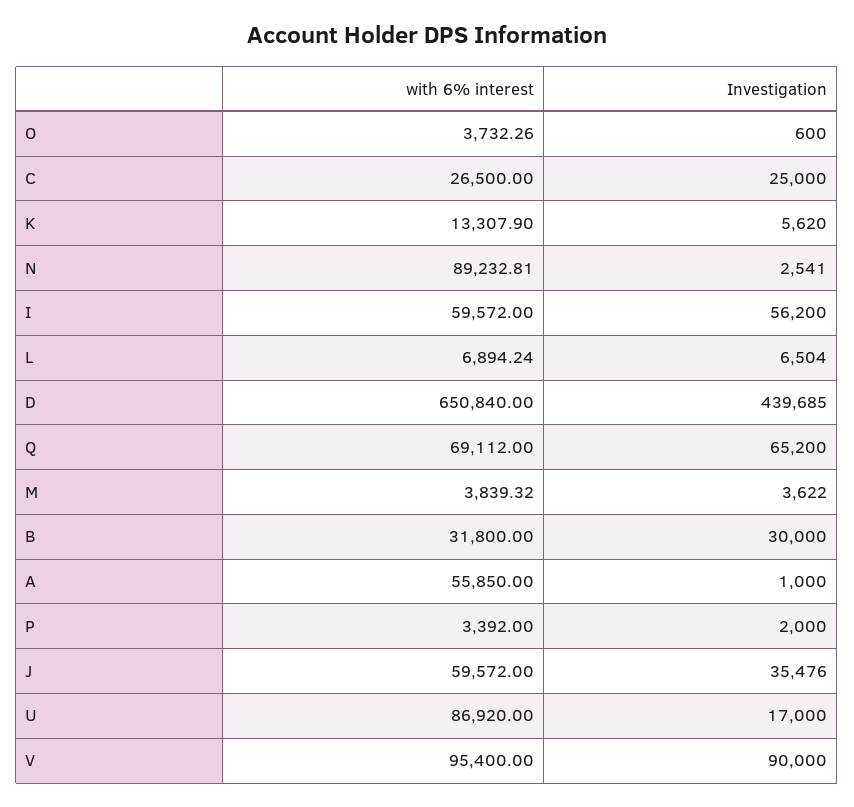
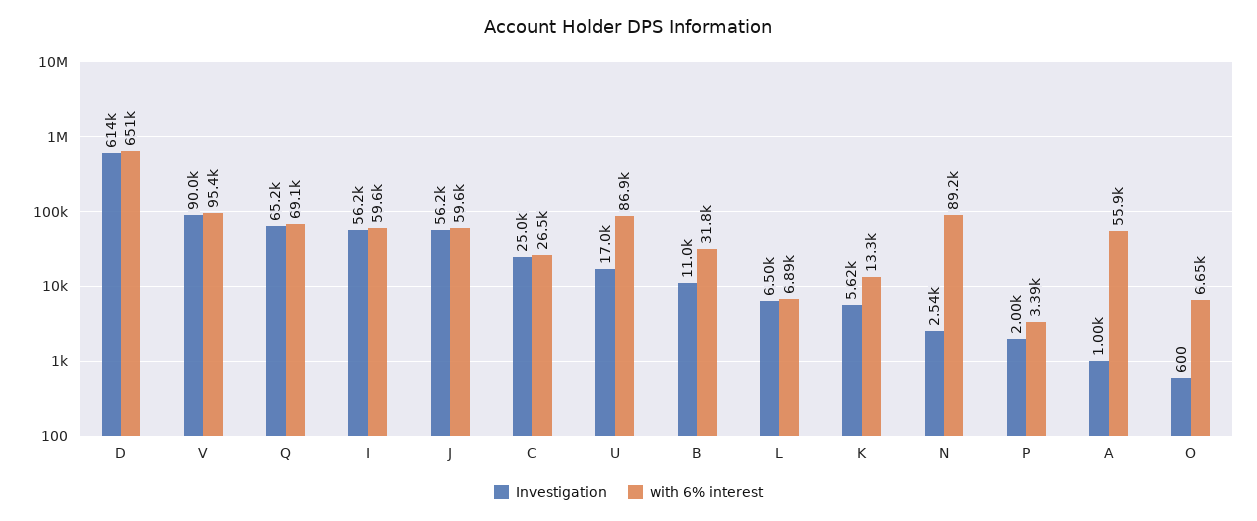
  {
    "with 6% interest": {
-     "O": 3732.26,
+     "O": 6650,
      "C": 26500,
      "K": 13307.9,
      "N": 89232.81,
      "I": 59572,
      "L": 6894.24,
      "D": 650840,
      "Q": 69112,
-     "M": 3839.32,
      "B": 31800,
      "A": 55850,
      "P": 3392,
      "J": 59572,
      "U": 86920,
      "V": 95400
    },
    "Investigation": {
      "O": 600,
      "C": 25000,
      "K": 5620,
      "N": 2541,
      "I": 56200,
      "L": 6504,
-     "D": 439685,
+     "D": 614000,
      "Q": 65200,
-     "M": 3622,
-     "B": 30000,
+     "B": 11000,
      "A": 1000,
      "P": 2000,
-     "J": 35476,
+     "J": 56200,
      "U": 17000,
      "V": 90000
    }
  }

